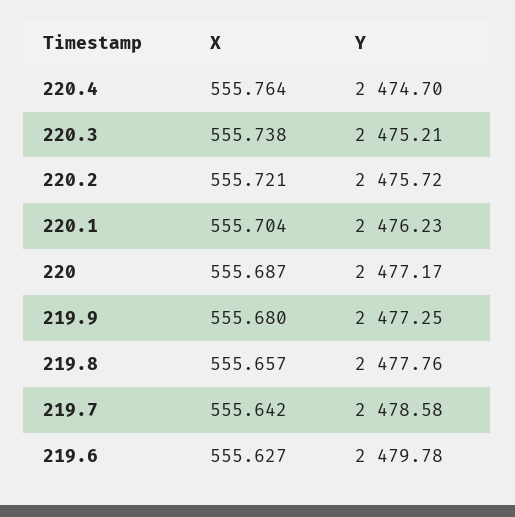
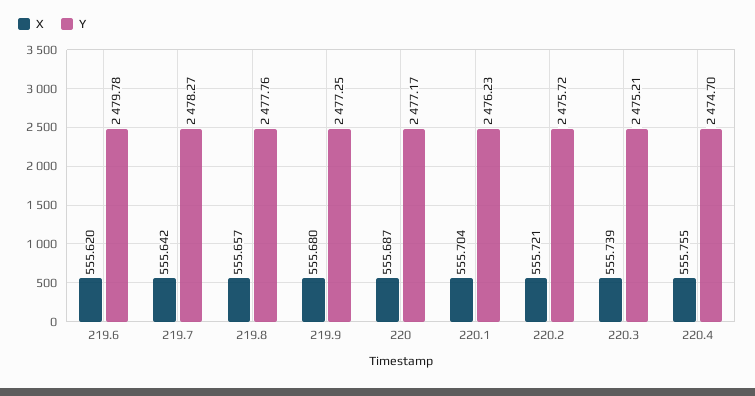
  {
    "X": {
-     "220.4": 555.764,
+     "220.4": 555.755,
-     "220.3": 555.738,
+     "220.3": 555.739,
      "220.2": 555.721,
      "220.1": 555.704,
      "220": 555.687,
      "219.9": 555.68,
      "219.8": 555.657,
      "219.7": 555.642,
-     "219.6": 555.627
+     "219.6": 555.62
    },
    "Y": {
      "220.4": 2474.7,
      "220.3": 2475.21,
      "220.2": 2475.72,
      "220.1": 2476.23,
      "220": 2477.17,
      "219.9": 2477.25,
      "219.8": 2477.76,
-     "219.7": 2478.58,
+     "219.7": 2478.27,
      "219.6": 2479.78
    }
  }

